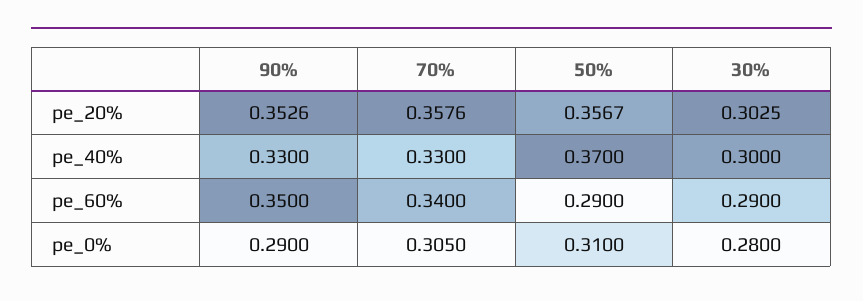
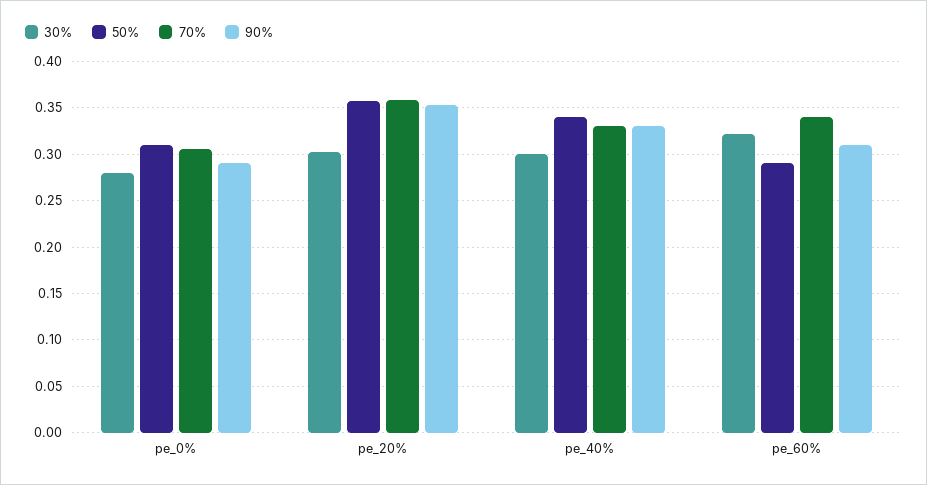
  {
    "90%": {
      "pe_20%": 0.3526,
      "pe_40%": 0.33,
-     "pe_60%": 0.35,
+     "pe_60%": 0.31,
      "pe_0%": 0.29
    },
    "70%": {
      "pe_20%": 0.3576,
      "pe_40%": 0.33,
      "pe_60%": 0.34,
      "pe_0%": 0.305
    },
    "50%": {
      "pe_20%": 0.3567,
-     "pe_40%": 0.37,
+     "pe_40%": 0.34,
      "pe_60%": 0.29,
      "pe_0%": 0.31
    },
    "30%": {
      "pe_20%": 0.3025,
      "pe_40%": 0.3,
-     "pe_60%": 0.29,
+     "pe_60%": 0.32,
      "pe_0%": 0.28
    }
  }

